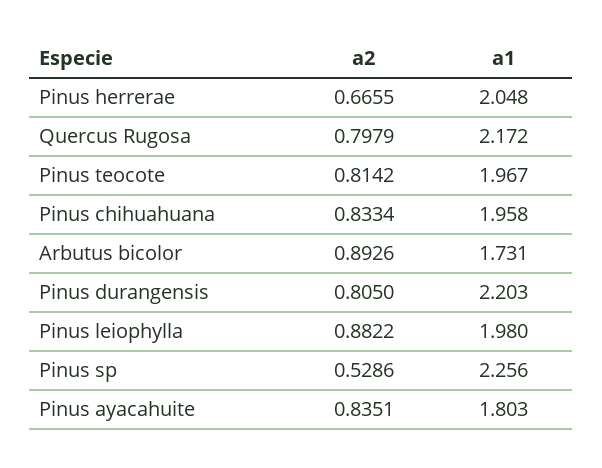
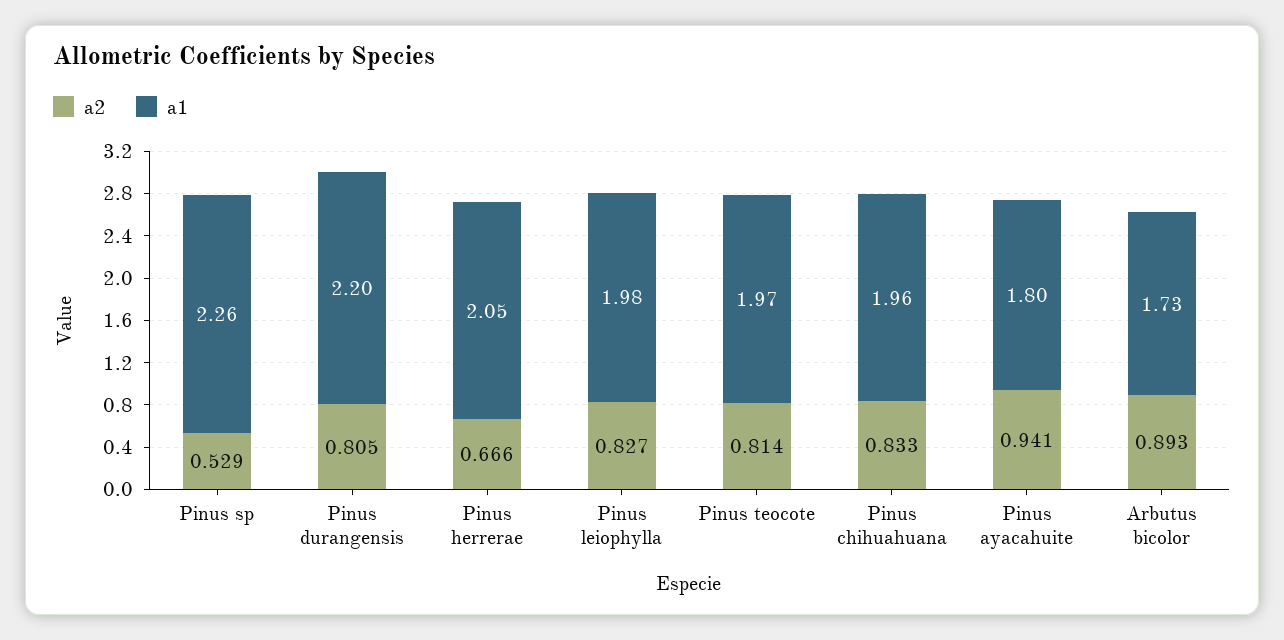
  {
    "a2": {
      "Pinus herrerae": 0.6655,
-     "Quercus Rugosa": 0.7979,
      "Pinus teocote": 0.8142,
      "Pinus chihuahuana": 0.8334,
      "Arbutus bicolor": 0.8926,
      "Pinus durangensis": 0.805,
-     "Pinus leiophylla": 0.8822,
+     "Pinus leiophylla": 0.827,
      "Pinus sp": 0.5286,
-     "Pinus ayacahuite": 0.8351
+     "Pinus ayacahuite": 0.941
    },
    "a1": {
      "Pinus herrerae": 2.048,
-     "Quercus Rugosa": 2.172,
      "Pinus teocote": 1.967,
      "Pinus chihuahuana": 1.958,
      "Arbutus bicolor": 1.731,
      "Pinus durangensis": 2.203,
      "Pinus leiophylla": 1.98,
      "Pinus sp": 2.256,
      "Pinus ayacahuite": 1.803
    }
  }

